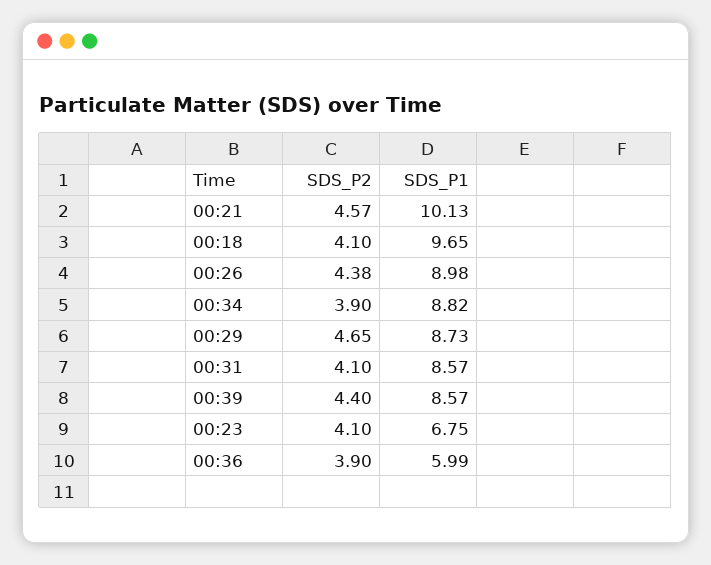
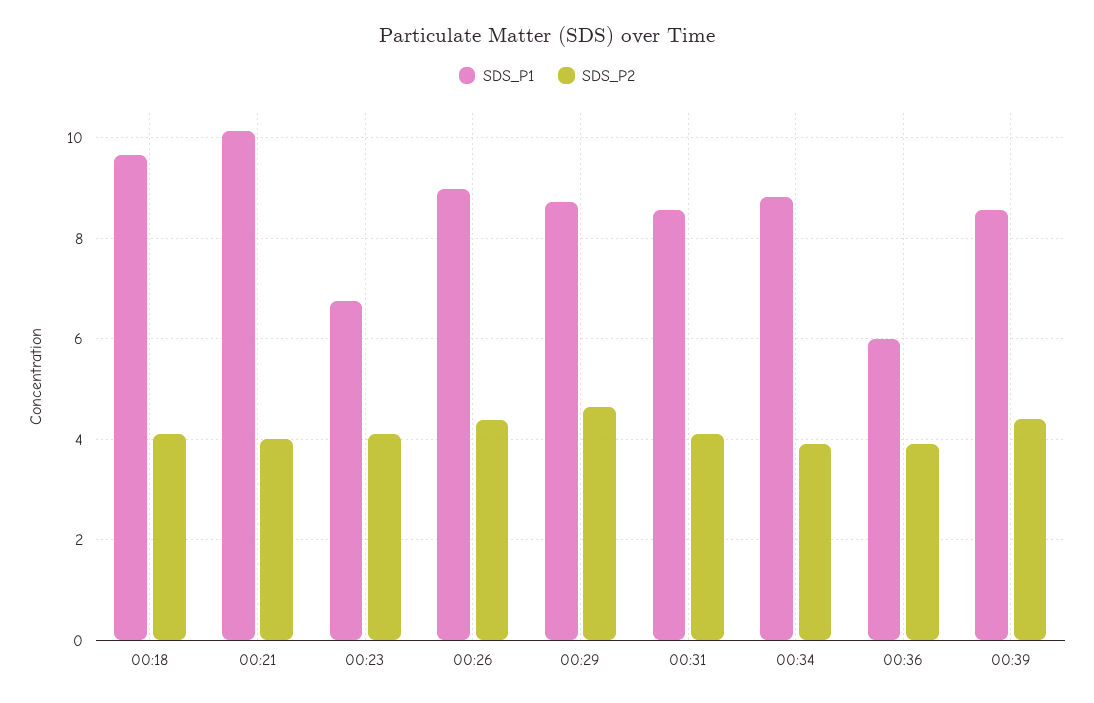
  {
    "SDS_P2": {
-     "00:21": 4.57,
+     "00:21": 4,
      "00:18": 4.1,
      "00:26": 4.38,
      "00:34": 3.9,
      "00:29": 4.65,
      "00:31": 4.1,
      "00:39": 4.4,
      "00:23": 4.1,
      "00:36": 3.9
    },
    "SDS_P1": {
      "00:21": 10.13,
      "00:18": 9.65,
      "00:26": 8.98,
      "00:34": 8.82,
      "00:29": 8.73,
      "00:31": 8.57,
      "00:39": 8.57,
      "00:23": 6.75,
      "00:36": 5.99
    }
  }

